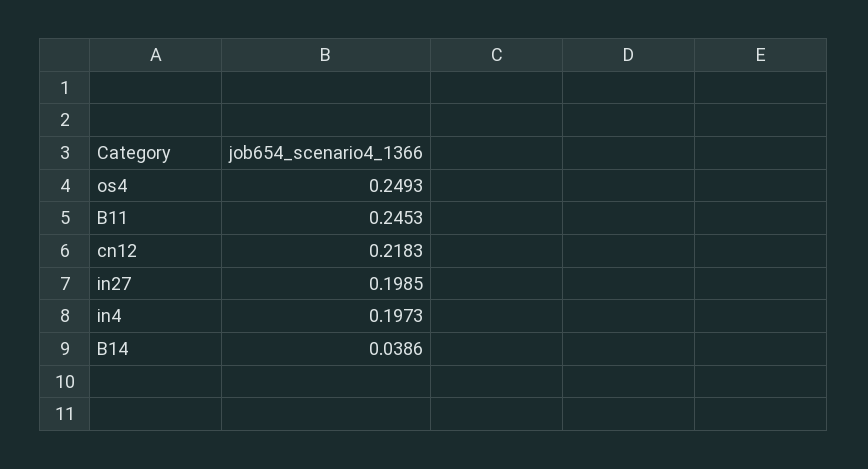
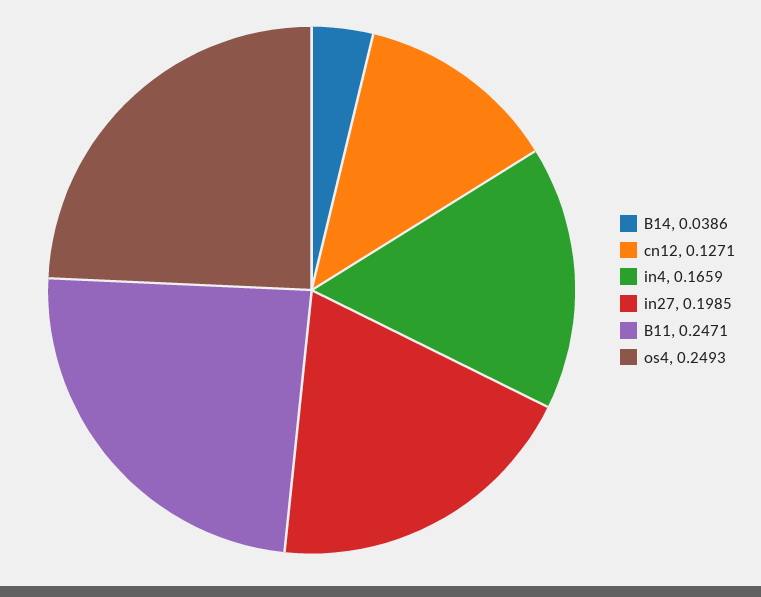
  {
    "os4": 0.2493,
-   "B11": 0.2453,
+   "B11": 0.2471,
-   "cn12": 0.2183,
+   "cn12": 0.1271,
    "in27": 0.1985,
-   "in4": 0.1973,
+   "in4": 0.1659,
    "B14": 0.0386
  }

